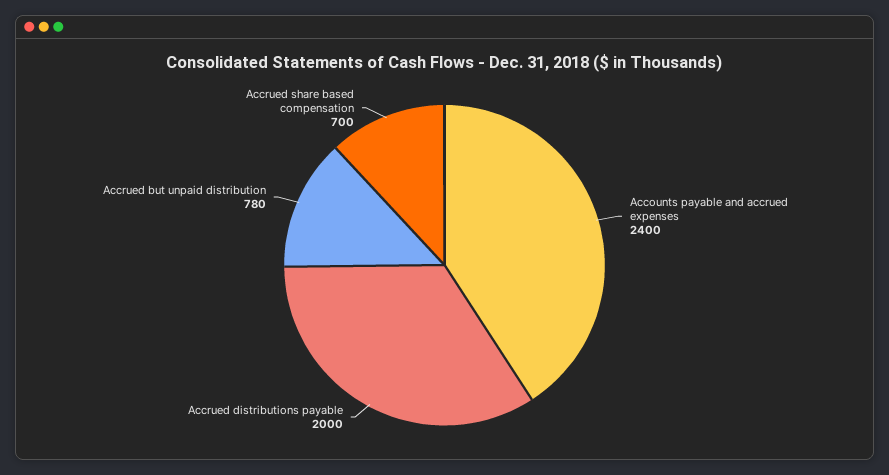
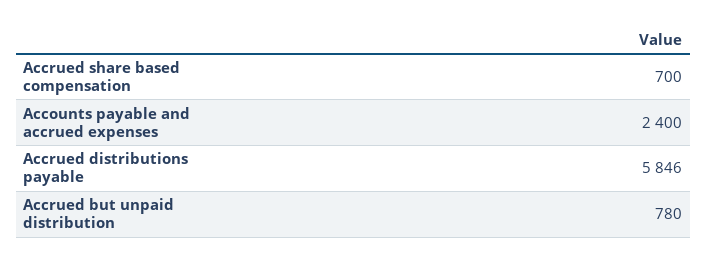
  {
    "Accounts payable and accrued expenses": 2400,
-   "Accrued distributions payable": 2000,
+   "Accrued distributions payable": 5846,
    "Accrued but unpaid distribution": 780,
    "Accrued share based compensation": 700
  }

